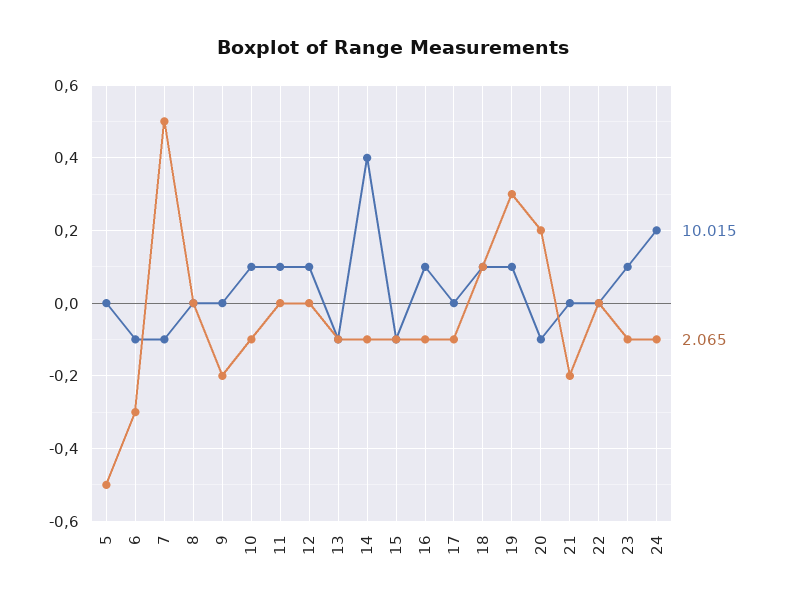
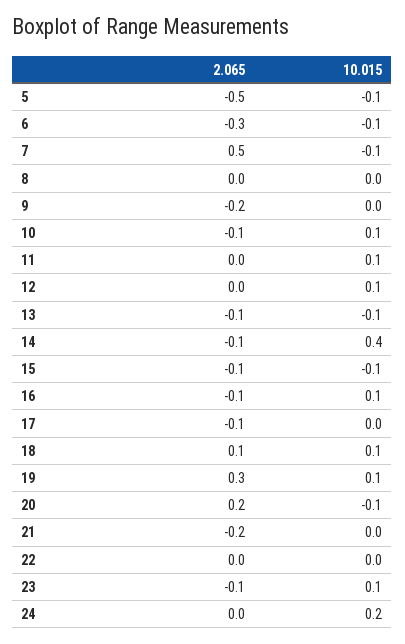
  {
    "10.015": {
-     "5": 0,
+     "5": -0.1,
      "6": -0.1,
      "7": -0.1,
      "8": 0,
      "9": 0,
      "10": 0.1,
      "11": 0.1,
      "12": 0.1,
      "13": -0.1,
      "14": 0.4,
      "15": -0.1,
      "16": 0.1,
      "17": 0,
      "18": 0.1,
      "19": 0.1,
      "20": -0.1,
      "21": 0,
      "22": 0,
      "23": 0.1,
      "24": 0.2
    },
    "2.065": {
      "5": -0.5,
      "6": -0.3,
      "7": 0.5,
      "8": 0,
      "9": -0.2,
      "10": -0.1,
      "11": 0,
      "12": 0,
      "13": -0.1,
      "14": -0.1,
      "15": -0.1,
      "16": -0.1,
      "17": -0.1,
      "18": 0.1,
      "19": 0.3,
      "20": 0.2,
      "21": -0.2,
      "22": 0,
      "23": -0.1,
-     "24": -0.1
+     "24": 0
    }
  }

